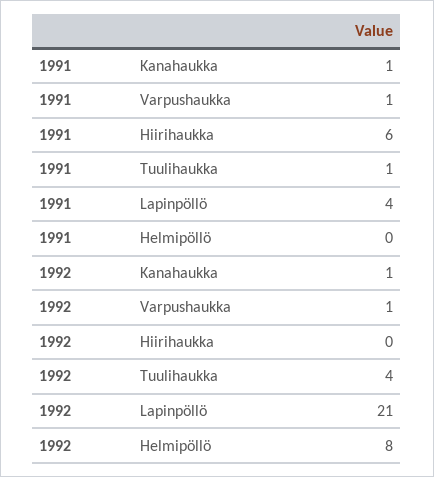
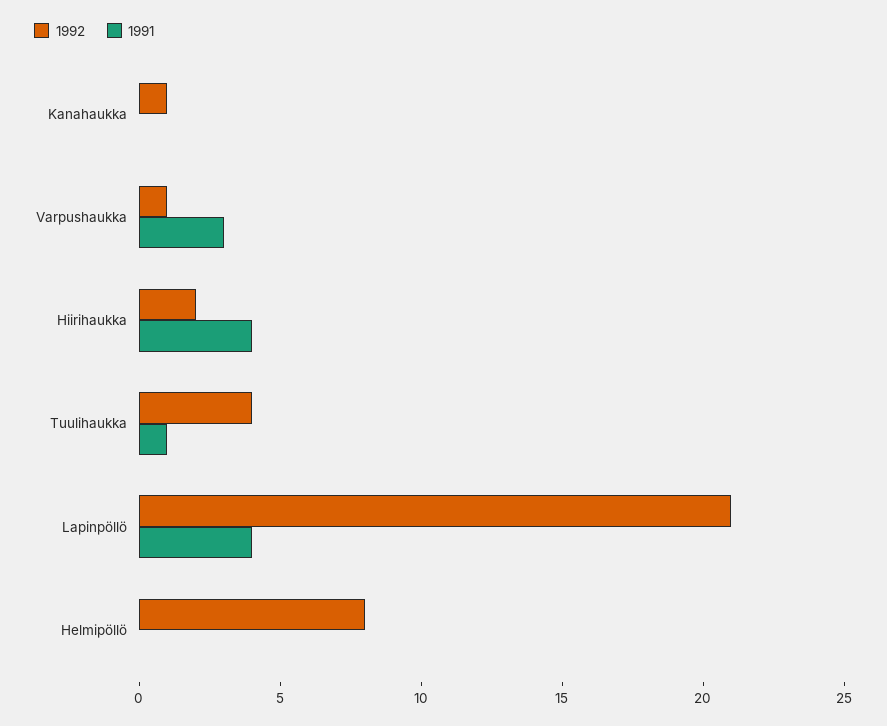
  {
    "1991": {
-     "Kanahaukka": 1,
+     "Kanahaukka": 0,
-     "Varpushaukka": 1,
+     "Varpushaukka": 3,
-     "Hiirihaukka": 6,
+     "Hiirihaukka": 4,
      "Tuulihaukka": 1,
      "Lapinpöllö": 4,
      "Helmipöllö": 0
    },
    "1992": {
      "Kanahaukka": 1,
      "Varpushaukka": 1,
-     "Hiirihaukka": 0,
+     "Hiirihaukka": 2,
      "Tuulihaukka": 4,
      "Lapinpöllö": 21,
      "Helmipöllö": 8
    }
  }

